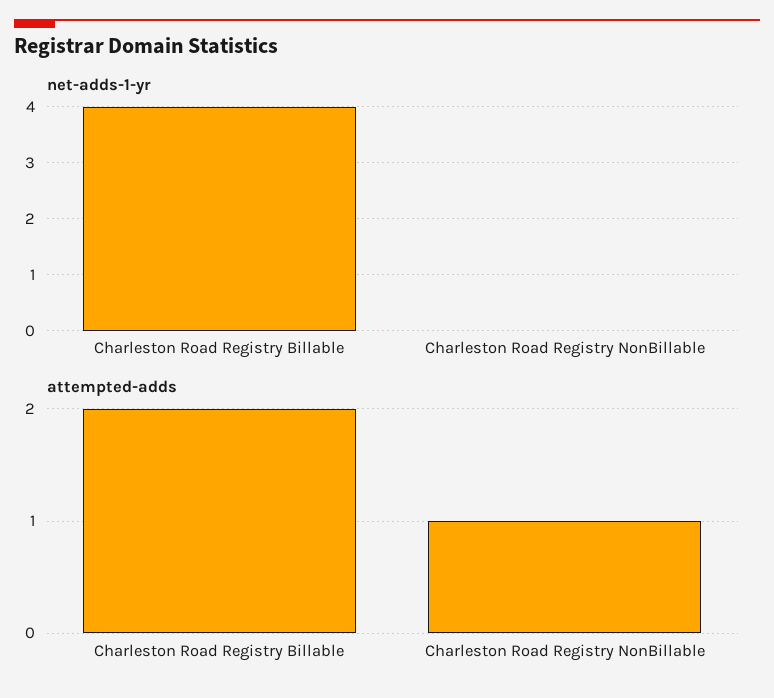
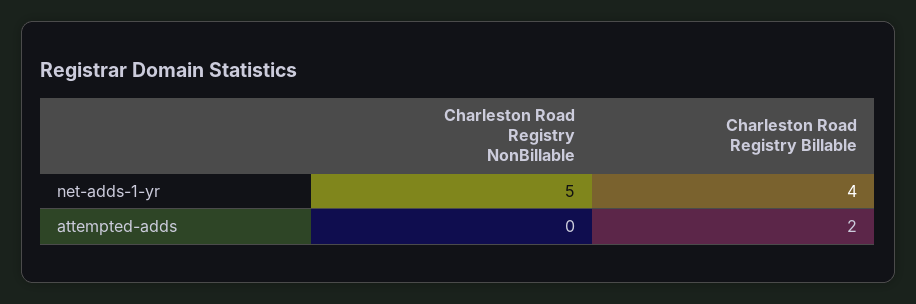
  {
    "net-adds-1-yr": {
      "Charleston Road Registry Billable": 4,
-     "Charleston Road Registry NonBillable": 0
+     "Charleston Road Registry NonBillable": 5
    },
    "attempted-adds": {
      "Charleston Road Registry Billable": 2,
-     "Charleston Road Registry NonBillable": 1
+     "Charleston Road Registry NonBillable": 0
    }
  }

